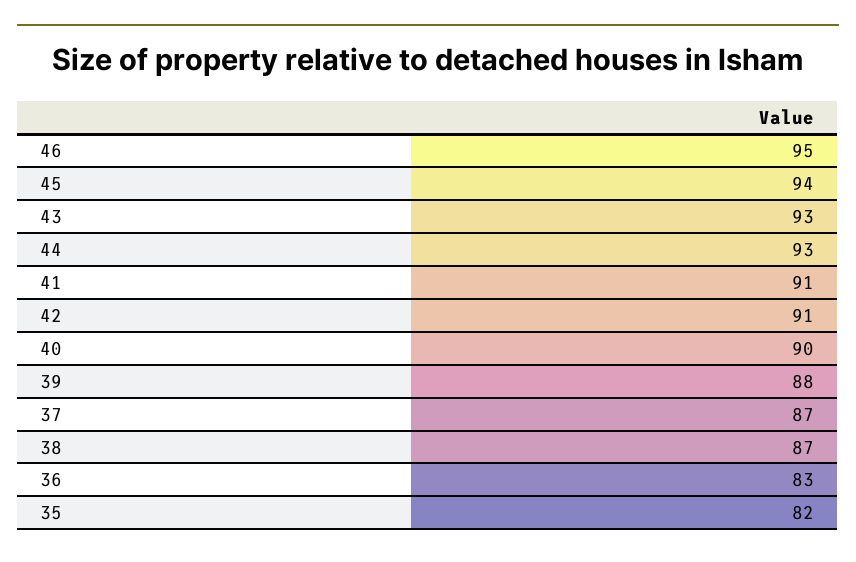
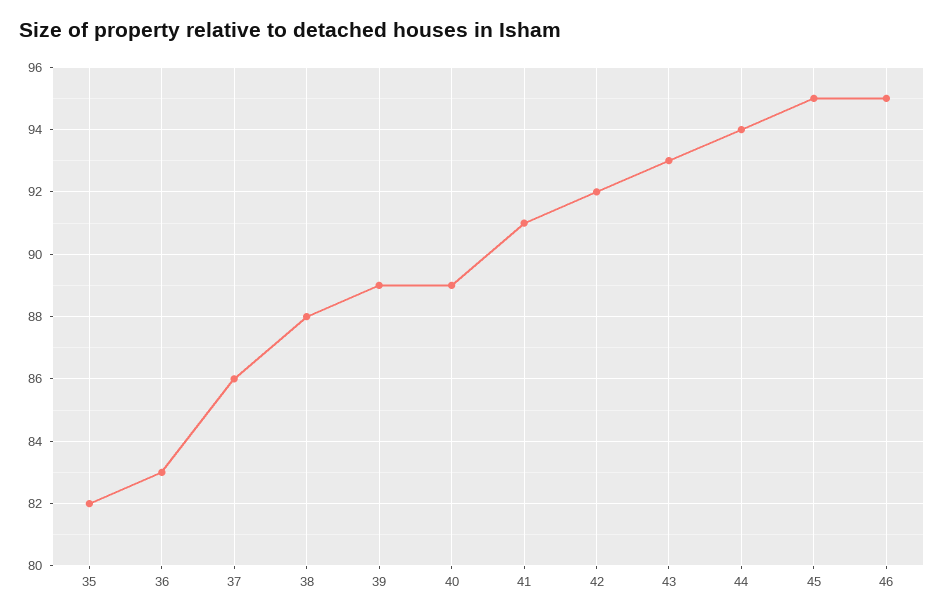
  {
    "46": 95,
-   "45": 94,
+   "45": 95,
    "43": 93,
-   "44": 93,
+   "44": 94,
    "41": 91,
-   "42": 91,
+   "42": 92,
-   "40": 90,
+   "40": 89,
-   "39": 88,
+   "39": 89,
-   "37": 87,
+   "37": 86,
-   "38": 87,
+   "38": 88,
    "36": 83,
    "35": 82
  }

